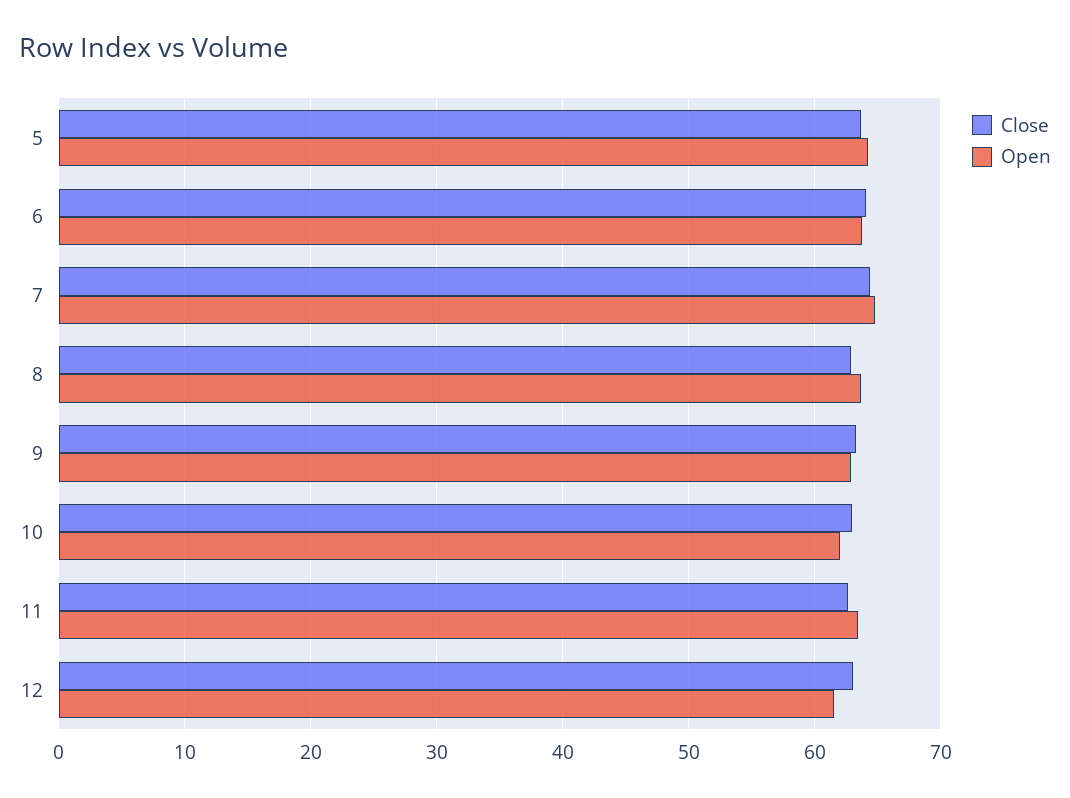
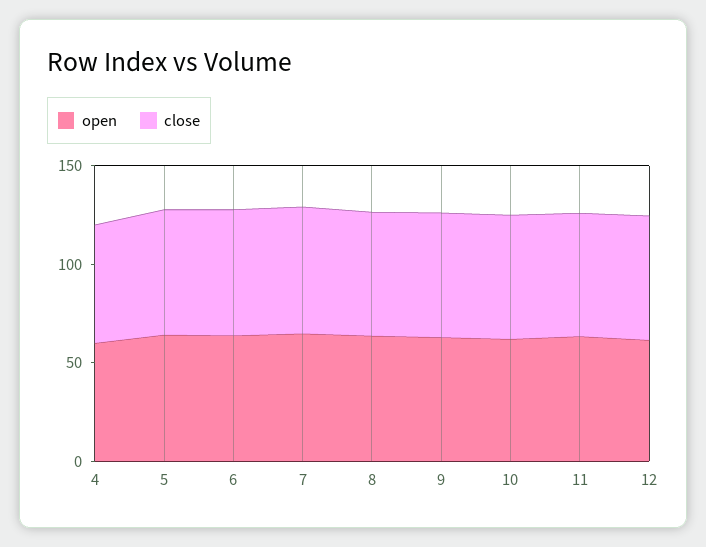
  {
    "Close": {
      "5": 64,
      "6": 64,
      "7": 64,
      "8": 63,
      "9": 63,
      "10": 63,
      "11": 63,
-     "12": 63
+     "12": 63,
+     "4": 60
    },
    "Open": {
      "5": 64,
      "6": 64,
      "7": 65,
      "8": 64,
      "9": 63,
      "10": 62,
      "11": 63,
-     "12": 62
+     "12": 62,
+     "4": 60
    }
  }

